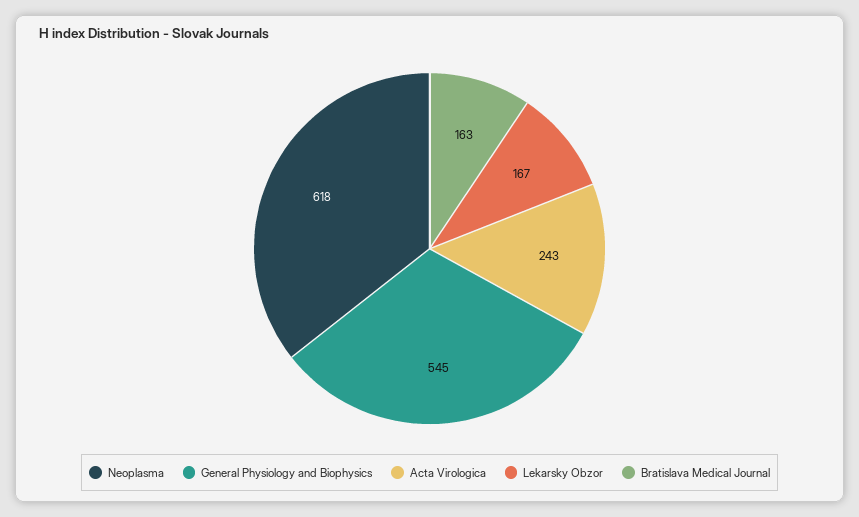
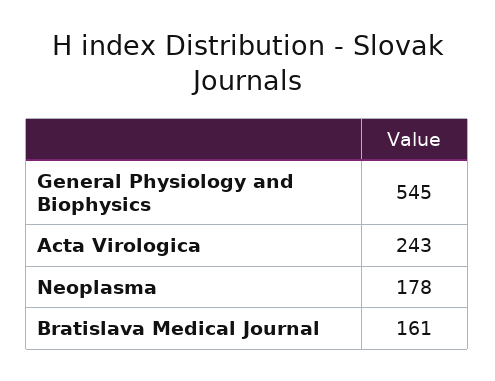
  {
-   "Neoplasma": 618,
+   "Neoplasma": 178,
    "General Physiology and Biophysics": 545,
    "Acta Virologica": 243,
-   "Lekarsky Obzor": 167,
-   "Bratislava Medical Journal": 163
+   "Bratislava Medical Journal": 161
  }

